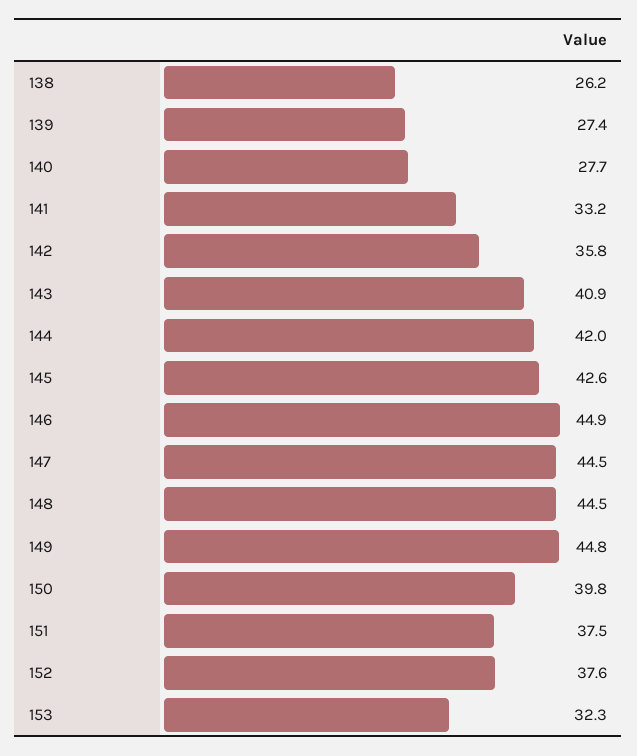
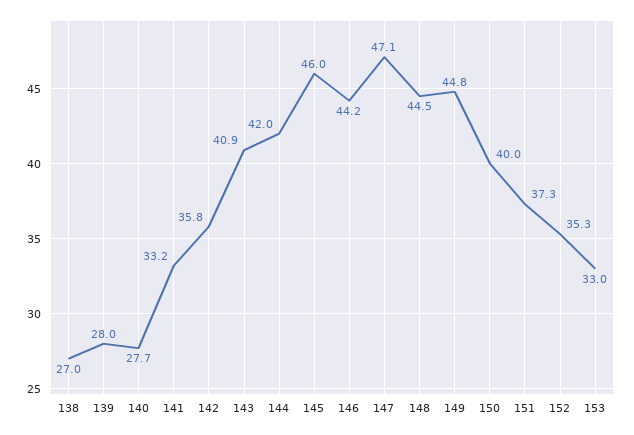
  {
-   "138": 26.2,
+   "138": 27,
-   "139": 27.4,
+   "139": 28,
    "140": 27.7,
    "141": 33.2,
    "142": 35.8,
    "143": 40.9,
    "144": 42,
-   "145": 42.6,
+   "145": 46,
-   "146": 44.9,
+   "146": 44.2,
-   "147": 44.5,
+   "147": 47.1,
    "148": 44.5,
    "149": 44.8,
-   "150": 39.8,
+   "150": 40,
-   "151": 37.5,
+   "151": 37.3,
-   "152": 37.6,
+   "152": 35.3,
-   "153": 32.3
+   "153": 33
  }

